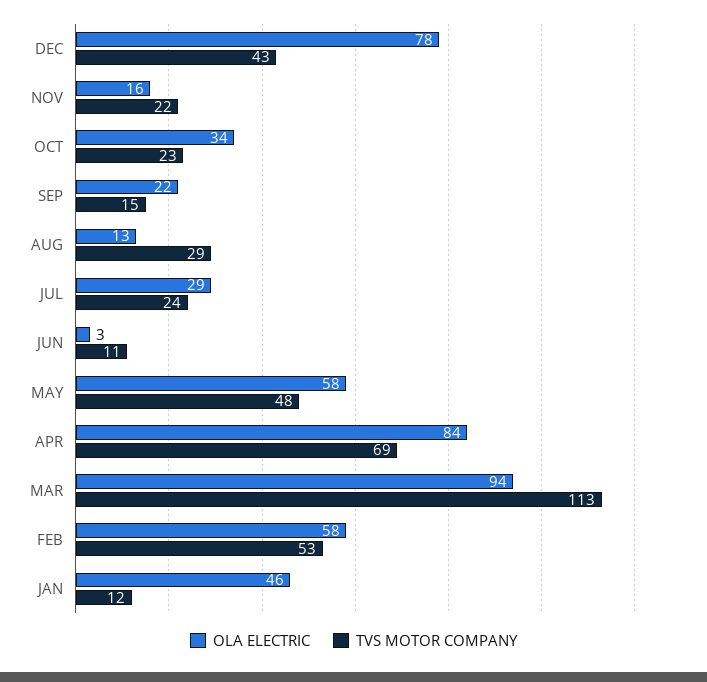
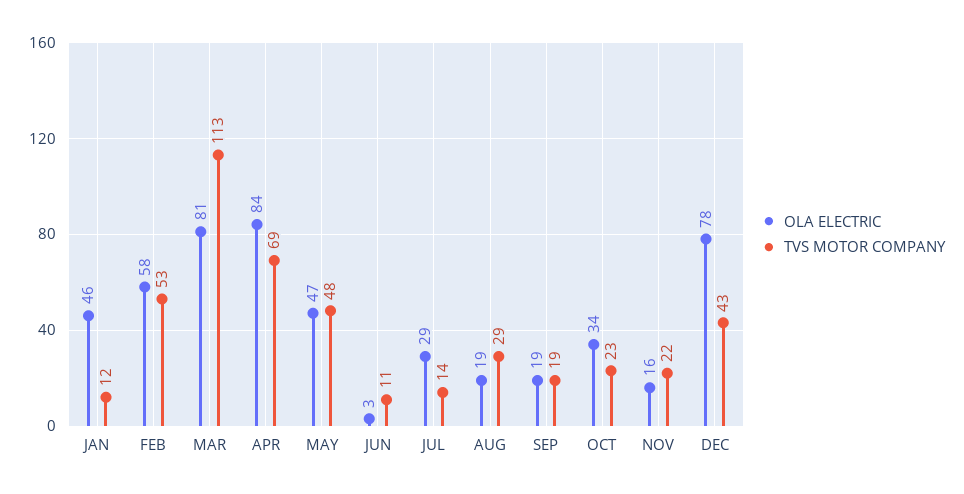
  {
    "OLA ELECTRIC": {
      "DEC": 78,
      "NOV": 16,
      "OCT": 34,
-     "SEP": 22,
+     "SEP": 19,
-     "AUG": 13,
+     "AUG": 19,
      "JUL": 29,
      "JUN": 3,
-     "MAY": 58,
+     "MAY": 47,
      "APR": 84,
-     "MAR": 94,
+     "MAR": 81,
      "FEB": 58,
      "JAN": 46
    },
    "TVS MOTOR COMPANY": {
      "DEC": 43,
      "NOV": 22,
      "OCT": 23,
-     "SEP": 15,
+     "SEP": 19,
      "AUG": 29,
-     "JUL": 24,
+     "JUL": 14,
      "JUN": 11,
      "MAY": 48,
      "APR": 69,
      "MAR": 113,
      "FEB": 53,
      "JAN": 12
    }
  }

